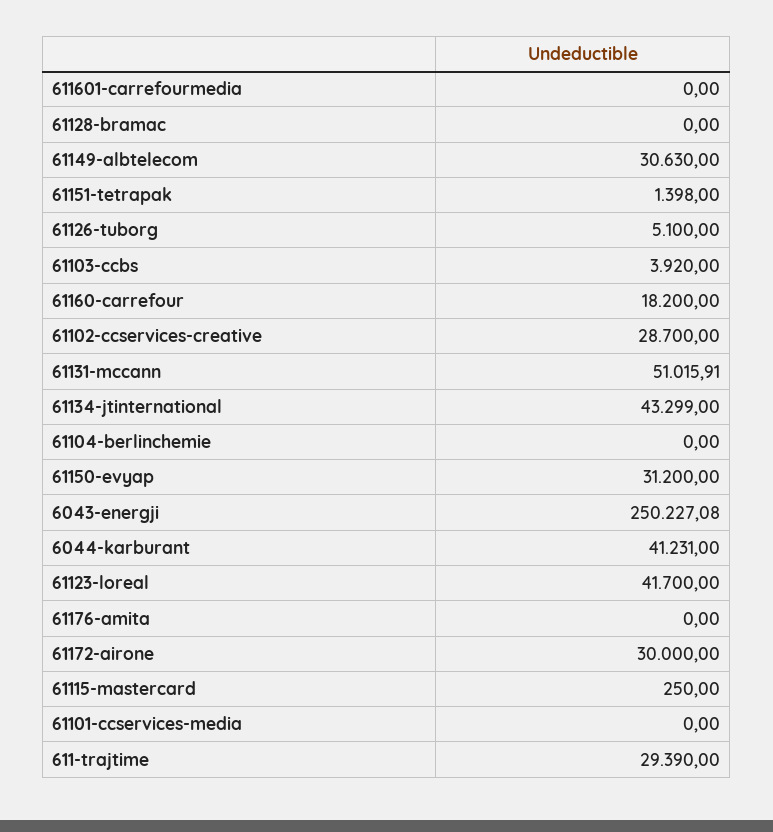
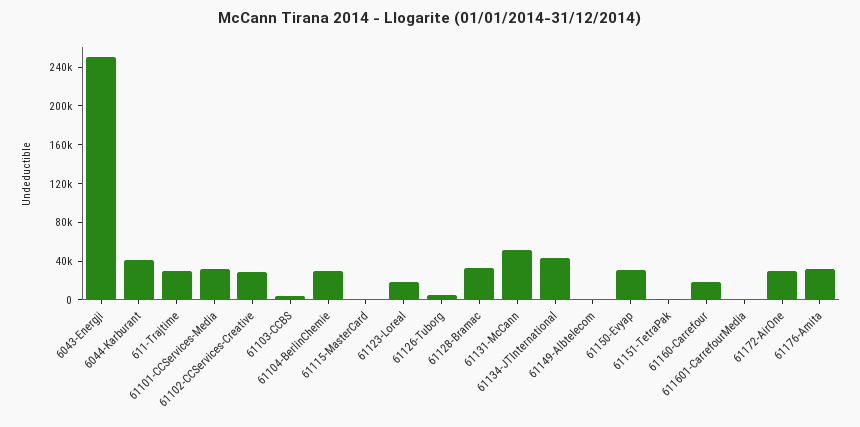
  {
    "611601-carrefourmedia": 0,
-   "61128-bramac": 0,
+   "61128-bramac": 30000,
-   "61149-albtelecom": 30630,
+   "61149-albtelecom": 0,
    "61151-tetrapak": 1398,
    "61126-tuborg": 5100,
    "61103-ccbs": 3920,
    "61160-carrefour": 18200,
    "61102-ccservices-creative": 28700,
    "61131-mccann": 51015.91,
    "61134-jtinternational": 43299,
-   "61104-berlinchemie": 0,
+   "61104-berlinchemie": 30000,
    "61150-evyap": 31200,
    "6043-energji": 250227.08,
    "6044-karburant": 41231,
-   "61123-loreal": 41700,
+   "61123-loreal": 20000,
-   "61176-amita": 0,
+   "61176-amita": 30000,
    "61172-airone": 30000,
    "61115-mastercard": 250,
-   "61101-ccservices-media": 0,
+   "61101-ccservices-media": 30000,
    "611-trajtime": 29390
  }

